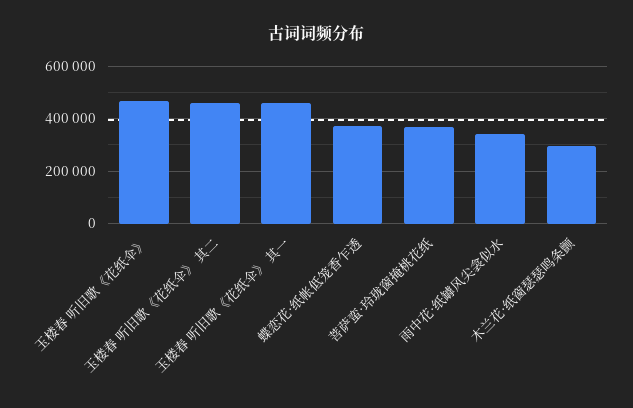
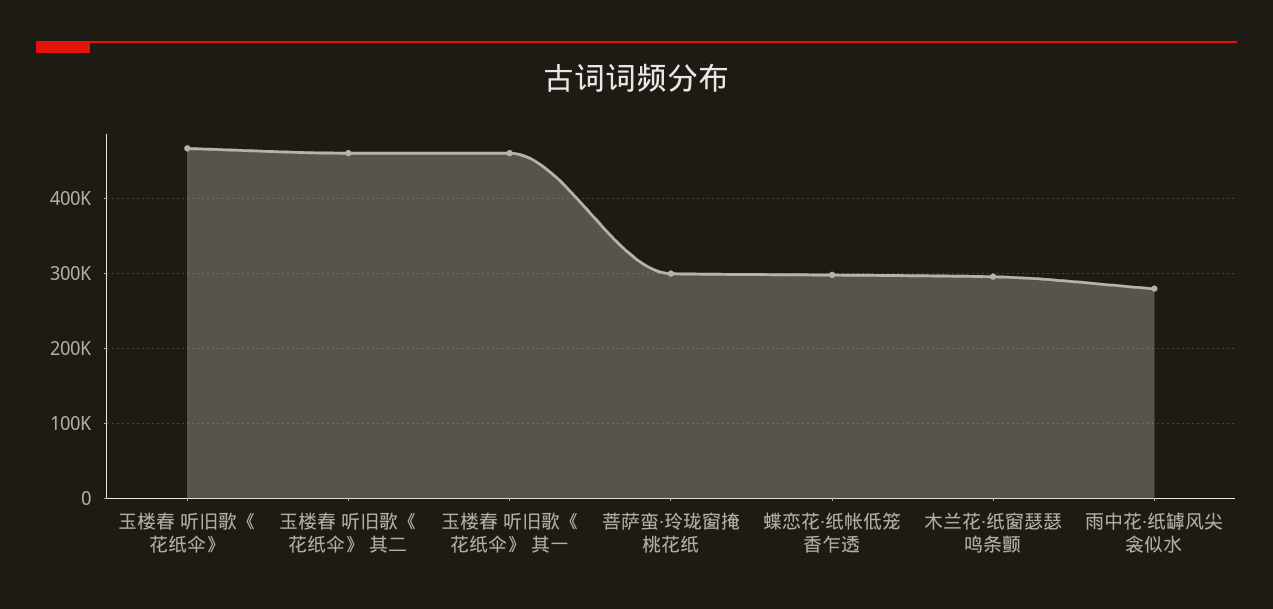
  {
    "玉楼春 听旧歌《花纸伞》": 470000,
    "玉楼春 听旧歌《花纸伞》 其二": 460000,
    "玉楼春 听旧歌《花纸伞》 其一": 460000,
-   "蝶恋花·纸帐低笼香乍透": 375000,
+   "蝶恋花·纸帐低笼香乍透": 300000,
-   "菩萨蛮·玲珑窗掩桃花纸": 375000,
+   "菩萨蛮·玲珑窗掩桃花纸": 300000,
-   "雨中花·纸罅风尖衾似水": 350000,
+   "雨中花·纸罅风尖衾似水": 280000,
    "木兰花·纸窗瑟瑟鸣条颤": 300000
  }

